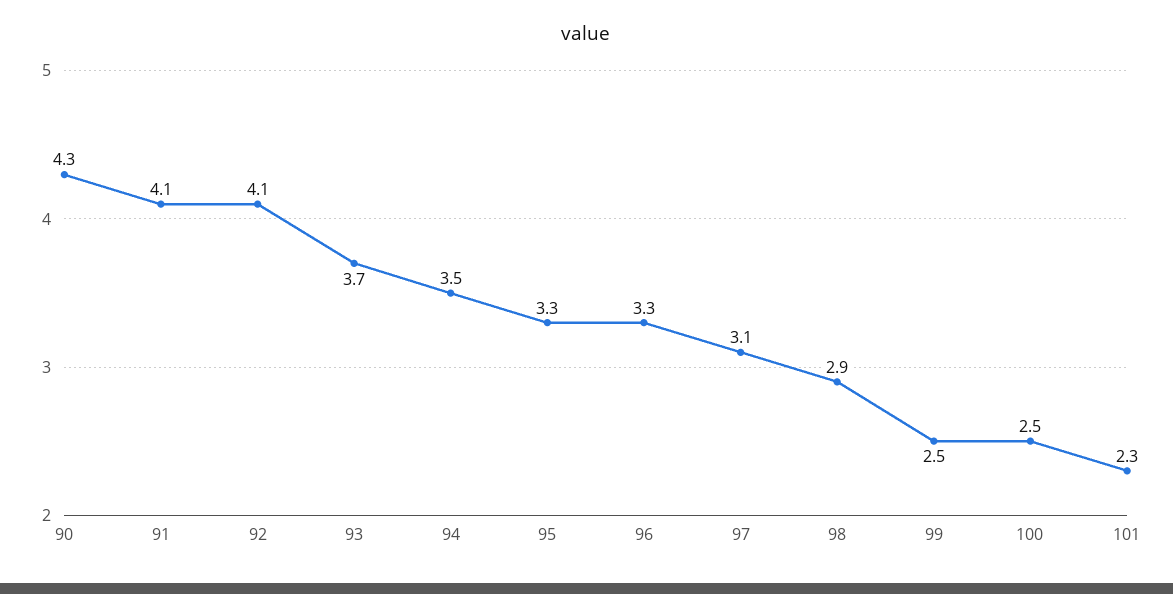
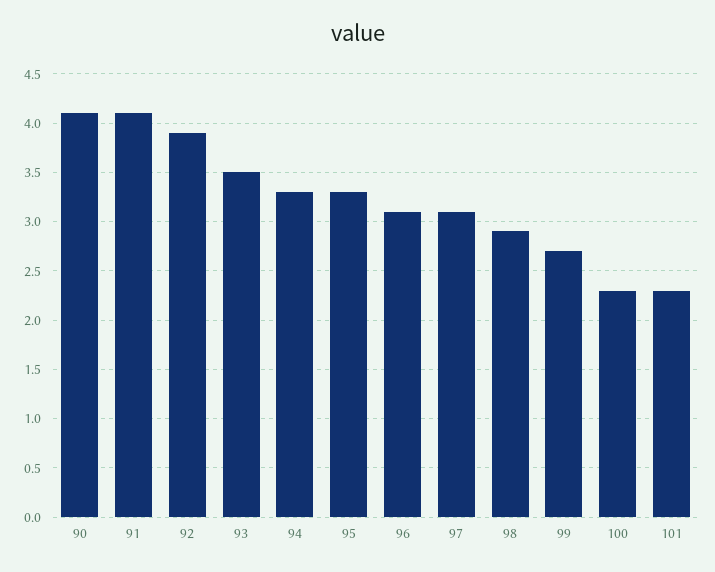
  {
-   "90": 4.3,
+   "90": 4.1,
    "91": 4.1,
-   "92": 4.1,
+   "92": 3.9,
-   "93": 3.7,
+   "93": 3.5,
-   "94": 3.5,
+   "94": 3.3,
    "95": 3.3,
-   "96": 3.3,
+   "96": 3.1,
    "97": 3.1,
    "98": 2.9,
-   "99": 2.5,
+   "99": 2.7,
-   "100": 2.5,
+   "100": 2.3,
    "101": 2.3
  }

